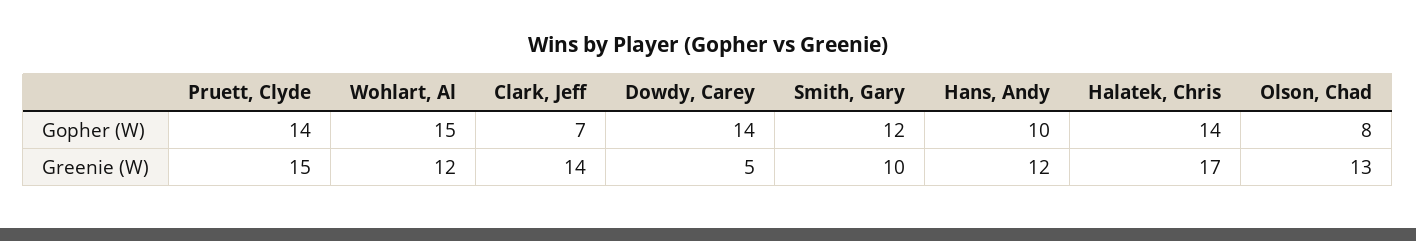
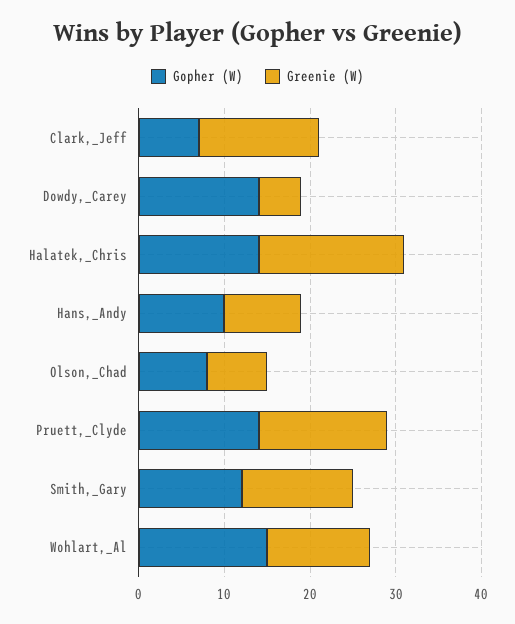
  {
    "Gopher (W)": {
      "Pruett, Clyde": 14,
      "Wohlart, Al": 15,
      "Clark, Jeff": 7,
      "Dowdy, Carey": 14,
      "Smith, Gary": 12,
      "Hans, Andy": 10,
      "Halatek, Chris": 14,
      "Olson, Chad": 8
    },
    "Greenie (W)": {
      "Pruett, Clyde": 15,
      "Wohlart, Al": 12,
      "Clark, Jeff": 14,
      "Dowdy, Carey": 5,
-     "Smith, Gary": 10,
+     "Smith, Gary": 13,
-     "Hans, Andy": 12,
+     "Hans, Andy": 9,
      "Halatek, Chris": 17,
-     "Olson, Chad": 13
+     "Olson, Chad": 7
    }
  }

